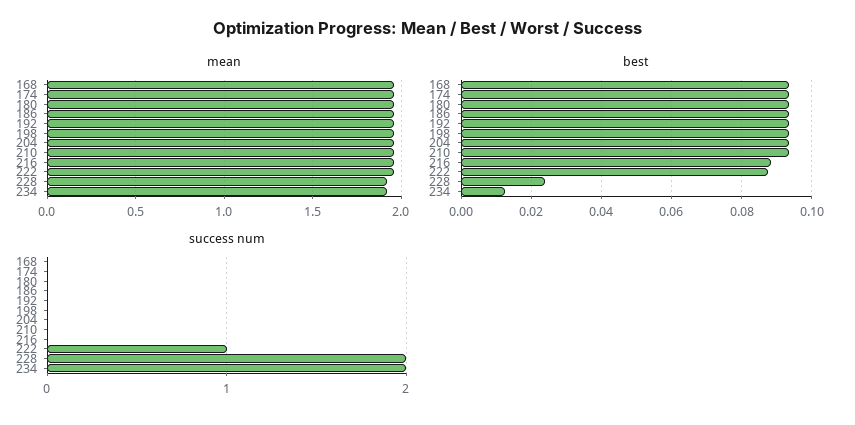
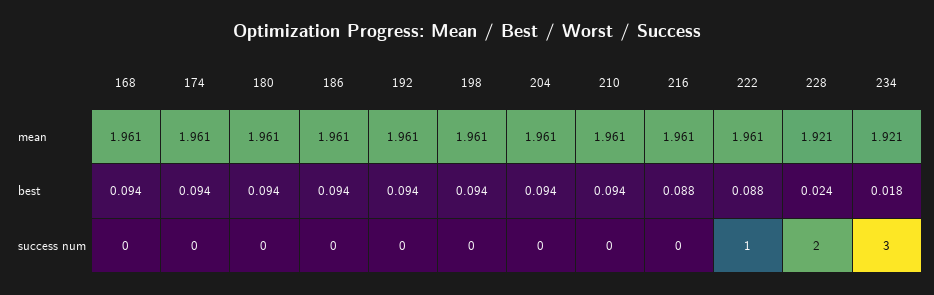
  {
    "mean": {
      "168": 1.961,
      "174": 1.961,
      "180": 1.961,
      "186": 1.961,
      "192": 1.961,
      "198": 1.961,
      "204": 1.961,
      "210": 1.961,
      "216": 1.961,
      "222": 1.961,
      "228": 1.921,
      "234": 1.921
    },
    "best": {
      "168": 0.094,
      "174": 0.094,
      "180": 0.094,
      "186": 0.094,
      "192": 0.094,
      "198": 0.094,
      "204": 0.094,
      "210": 0.094,
      "216": 0.088,
      "222": 0.088,
      "228": 0.024,
-     "234": 0.012
+     "234": 0.018
    },
    "success num": {
      "168": 0,
      "174": 0,
      "180": 0,
      "186": 0,
      "192": 0,
      "198": 0,
      "204": 0,
      "210": 0,
      "216": 0,
      "222": 1,
      "228": 2,
-     "234": 2
+     "234": 3
    }
  }

